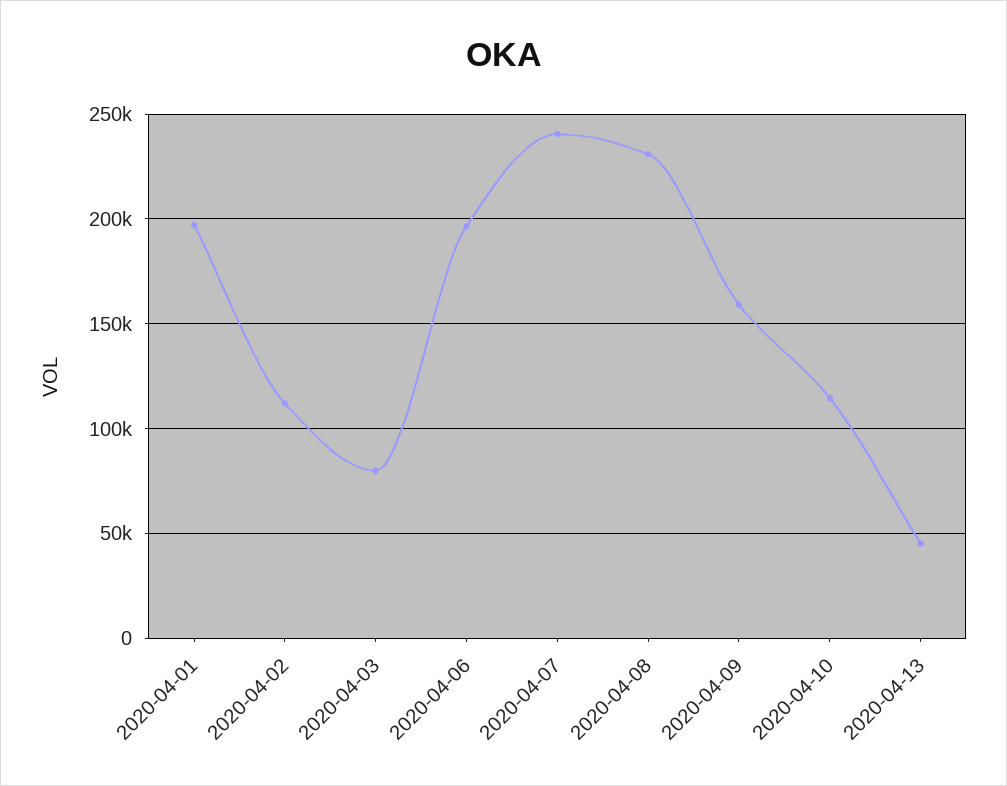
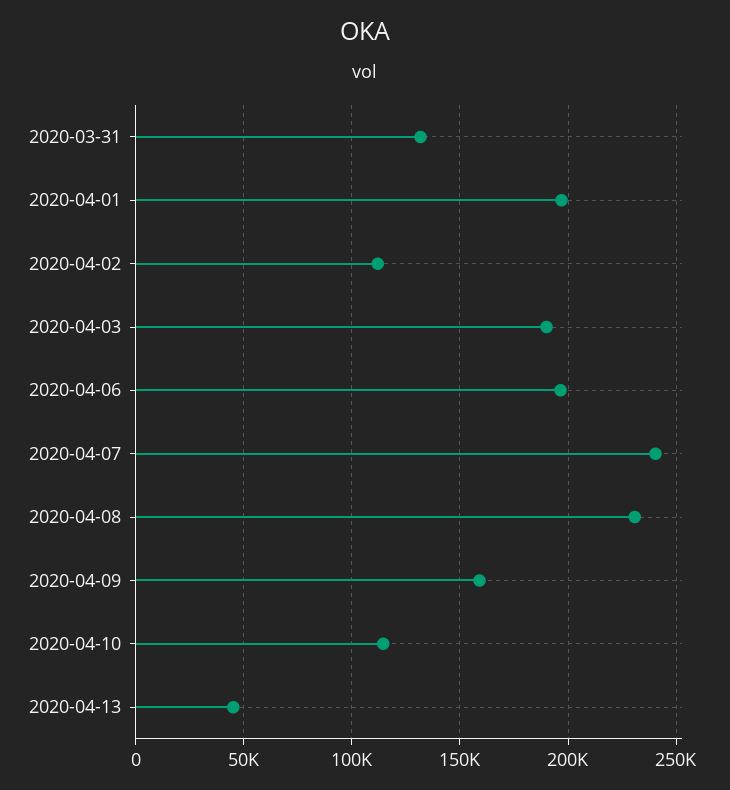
  {
    "2020-04-01": 195000,
    "2020-04-02": 110000,
-   "2020-04-03": 80000,
+   "2020-04-03": 190000,
    "2020-04-06": 195000,
    "2020-04-07": 240000,
    "2020-04-08": 230000,
    "2020-04-09": 160000,
    "2020-04-10": 115000,
-   "2020-04-13": 45000
+   "2020-04-13": 45000,
+   "2020-03-31": 130000
  }

